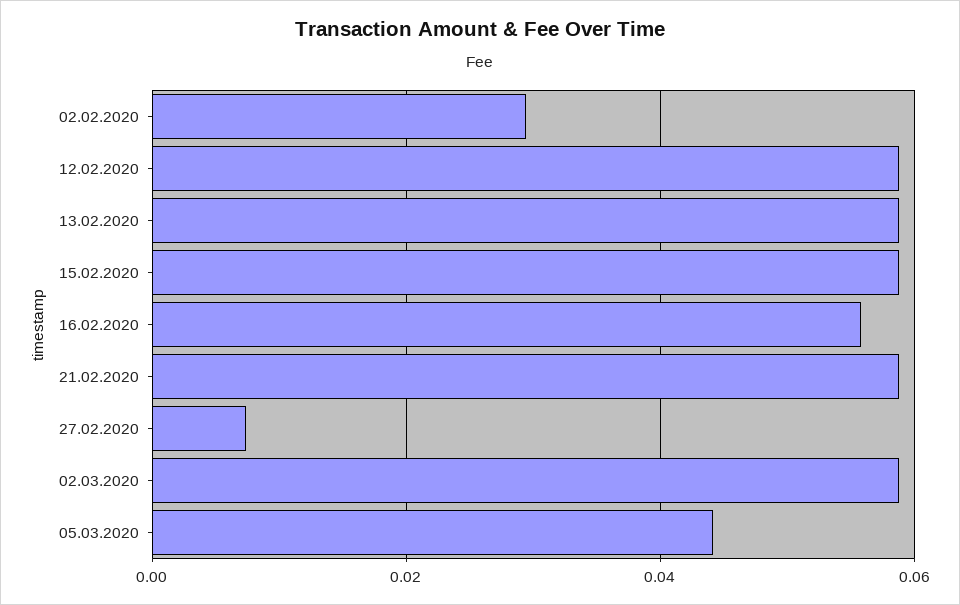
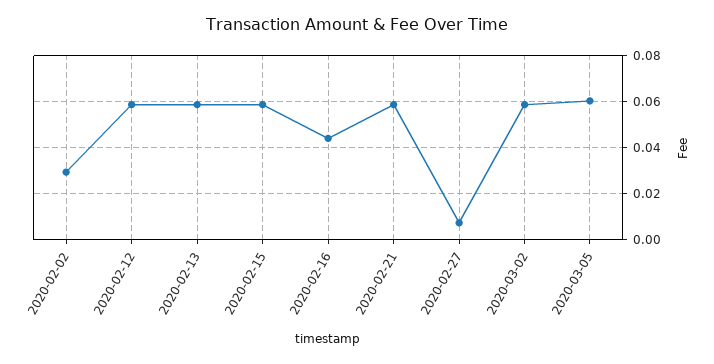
  {
    "02.02.2020": 0.03,
    "12.02.2020": 0.058,
    "13.02.2020": 0.058,
    "15.02.2020": 0.058,
-   "16.02.2020": 0.056,
+   "16.02.2020": 0.045,
    "21.02.2020": 0.058,
    "27.02.2020": 0.008,
    "02.03.2020": 0.058,
-   "05.03.2020": 0.044
+   "05.03.2020": 0.06
  }

